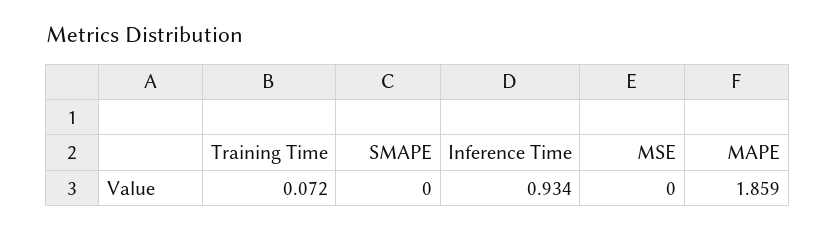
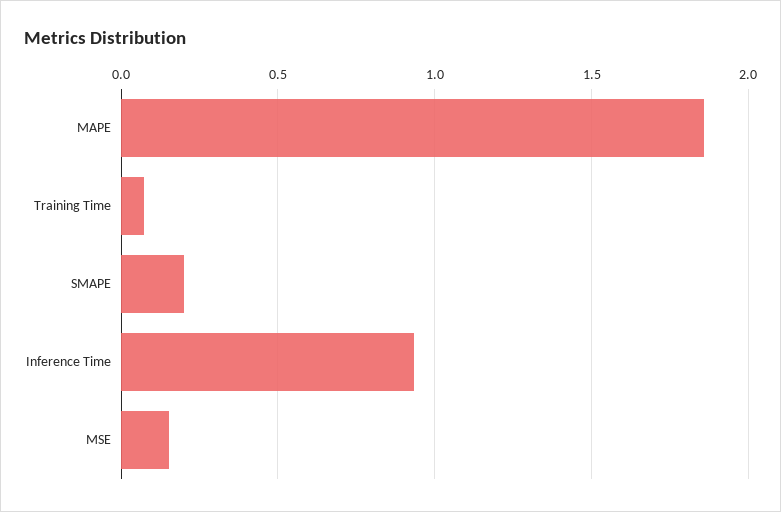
  {
    "Training Time": 0.072,
-   "SMAPE": 0,
+   "SMAPE": 0.2,
    "Inference Time": 0.934,
-   "MSE": 0,
+   "MSE": 0.15,
    "MAPE": 1.859
  }

